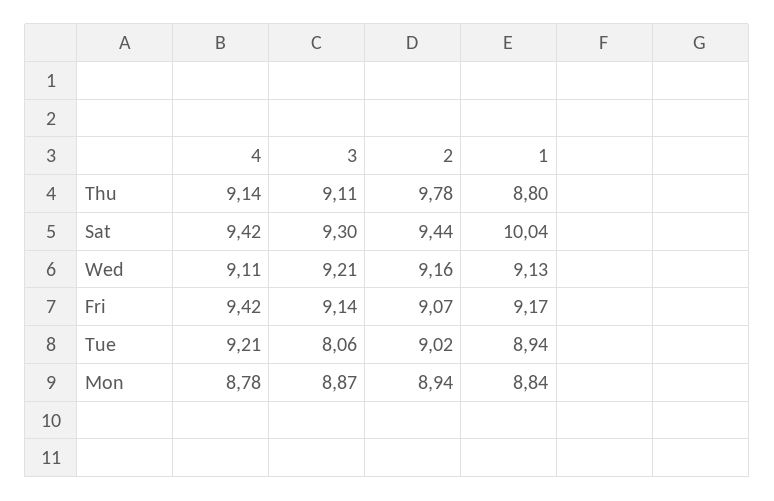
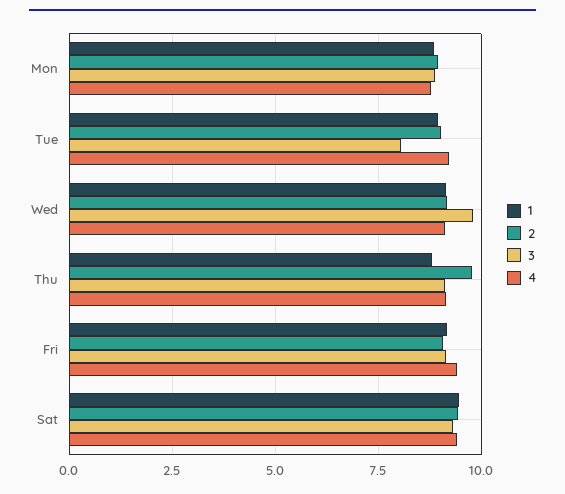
  {
    "4": {
      "Thu": 9.14,
      "Sat": 9.42,
      "Wed": 9.11,
      "Fri": 9.42,
      "Tue": 9.21,
      "Mon": 8.78
    },
    "3": {
      "Thu": 9.11,
      "Sat": 9.3,
-     "Wed": 9.21,
+     "Wed": 9.75,
      "Fri": 9.14,
      "Tue": 8.06,
      "Mon": 8.87
    },
    "2": {
      "Thu": 9.78,
      "Sat": 9.44,
      "Wed": 9.16,
      "Fri": 9.07,
      "Tue": 9.02,
      "Mon": 8.94
    },
    "1": {
      "Thu": 8.8,
-     "Sat": 10.04,
+     "Sat": 9.5,
      "Wed": 9.13,
      "Fri": 9.17,
      "Tue": 8.94,
      "Mon": 8.84
    }
  }

